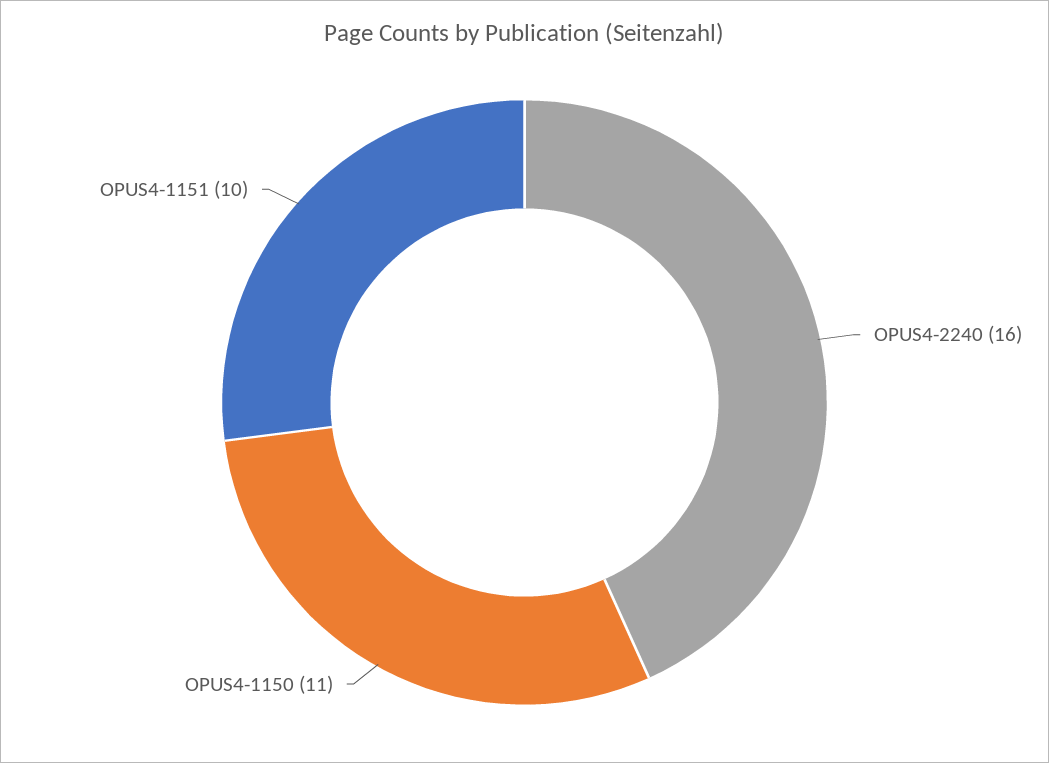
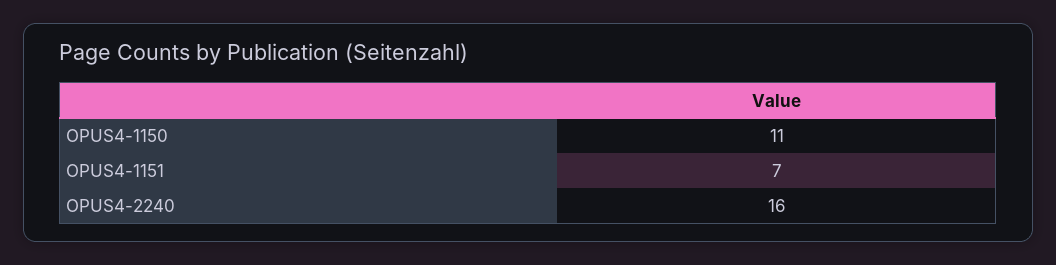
  {
    "OPUS4-2240": 16,
    "OPUS4-1150": 11,
-   "OPUS4-1151": 10
+   "OPUS4-1151": 7
  }

